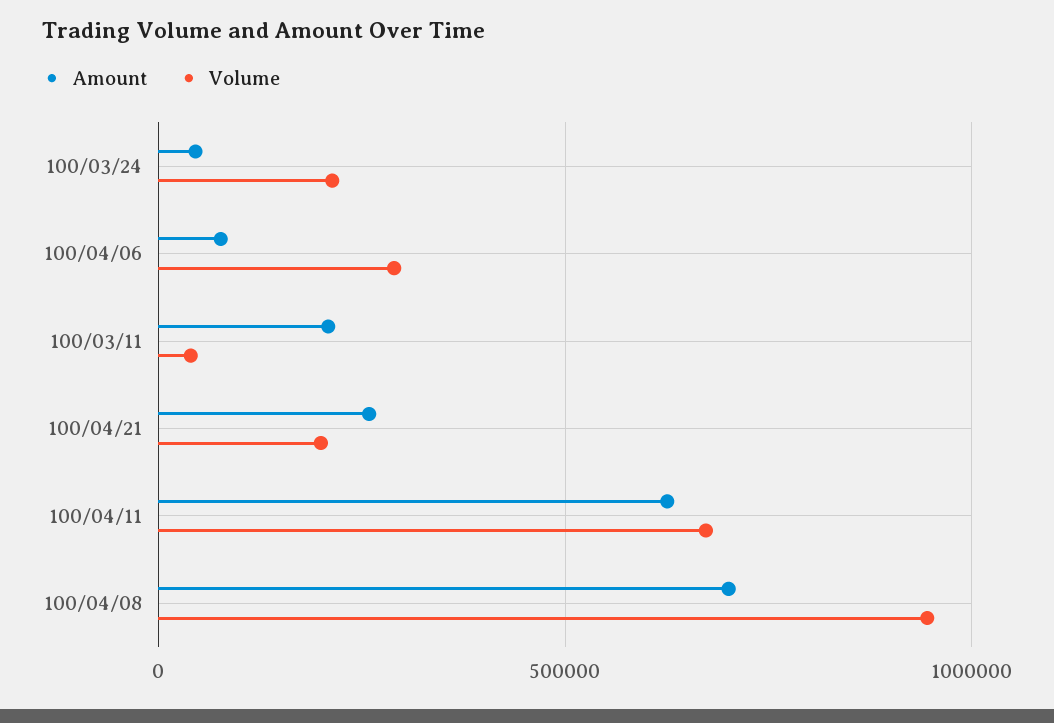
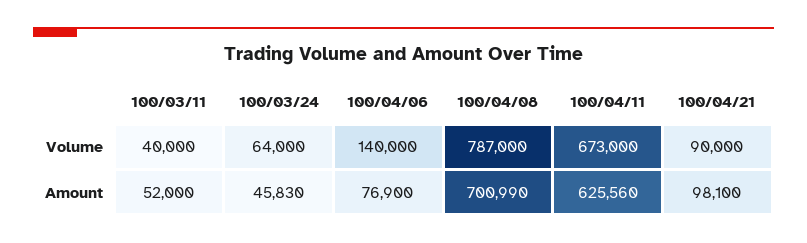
  {
    "Amount": {
      "100/03/24": 45830,
      "100/04/06": 76900,
-     "100/03/11": 200000,
+     "100/03/11": 52000,
-     "100/04/21": 250000,
+     "100/04/21": 98100,
      "100/04/11": 625560,
      "100/04/08": 700990
    },
    "Volume": {
-     "100/03/24": 200000,
+     "100/03/24": 64000,
-     "100/04/06": 300000,
+     "100/04/06": 140000,
      "100/03/11": 40000,
-     "100/04/21": 200000,
+     "100/04/21": 90000,
      "100/04/11": 673000,
-     "100/04/08": 950000
+     "100/04/08": 787000
    }
  }

